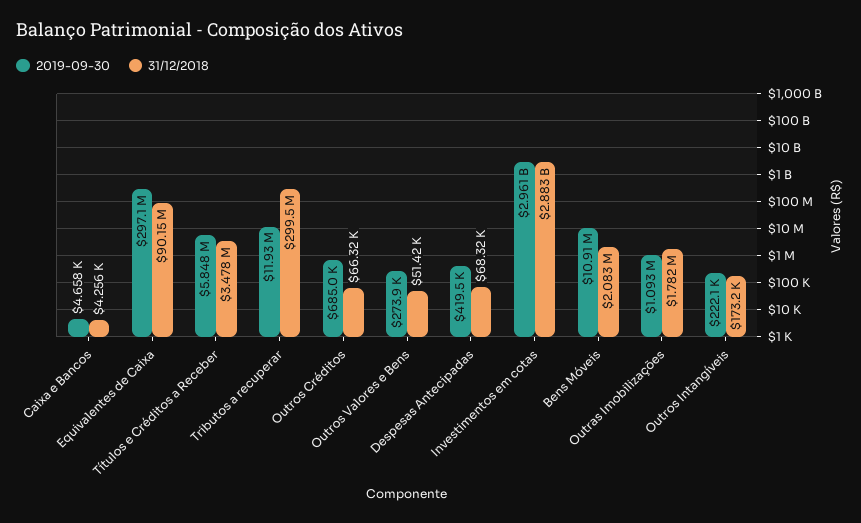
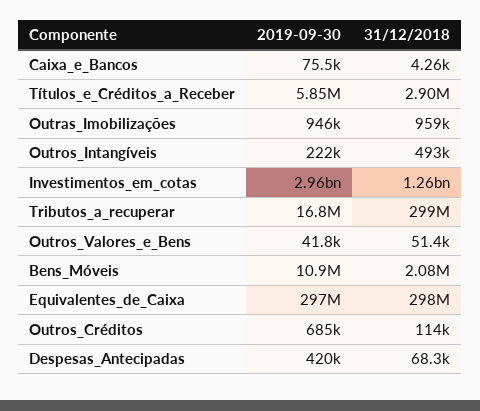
  {
    "2019-09-30": {
-     "Caixa e Bancos": 4658,
+     "Caixa e Bancos": 75500,
      "Equivalentes de Caixa": 297100000,
      "Títulos e Créditos a Receber": 5848000,
-     "Tributos a recuperar": 11930000,
+     "Tributos a recuperar": 16800000,
      "Outros Créditos": 685000,
-     "Outros Valores e Bens": 273900,
+     "Outros Valores e Bens": 41800,
      "Despesas Antecipadas": 419500,
      "Investimentos em cotas": 2961000000,
      "Bens Móveis": 10910000,
-     "Outras Imobilizações": 1093000,
+     "Outras Imobilizações": 946000,
      "Outros Intangíveis": 222100
    },
    "31/12/2018": {
      "Caixa e Bancos": 4256,
-     "Equivalentes de Caixa": 90150000,
+     "Equivalentes de Caixa": 298000000,
-     "Títulos e Créditos a Receber": 3478000,
+     "Títulos e Créditos a Receber": 2900000,
      "Tributos a recuperar": 299500000,
-     "Outros Créditos": 66320,
+     "Outros Créditos": 114000,
      "Outros Valores e Bens": 51420,
      "Despesas Antecipadas": 68320,
-     "Investimentos em cotas": 2883000000,
+     "Investimentos em cotas": 1260000000,
      "Bens Móveis": 2083000,
-     "Outras Imobilizações": 1782000,
+     "Outras Imobilizações": 959000,
-     "Outros Intangíveis": 173200
+     "Outros Intangíveis": 493000
    }
  }

